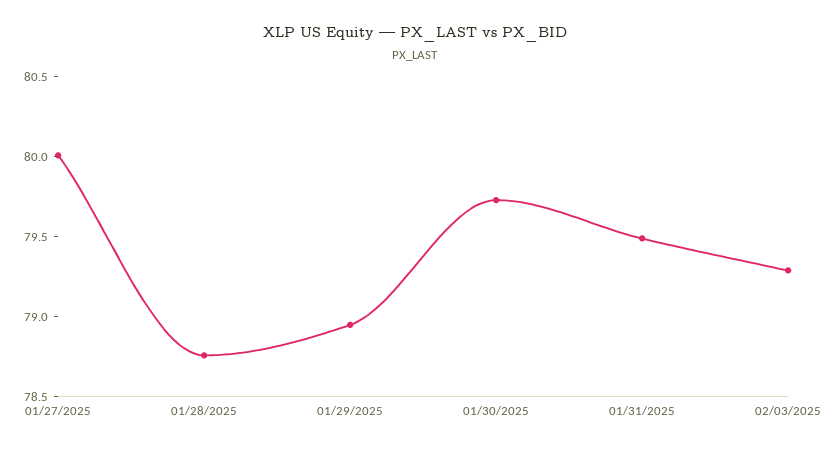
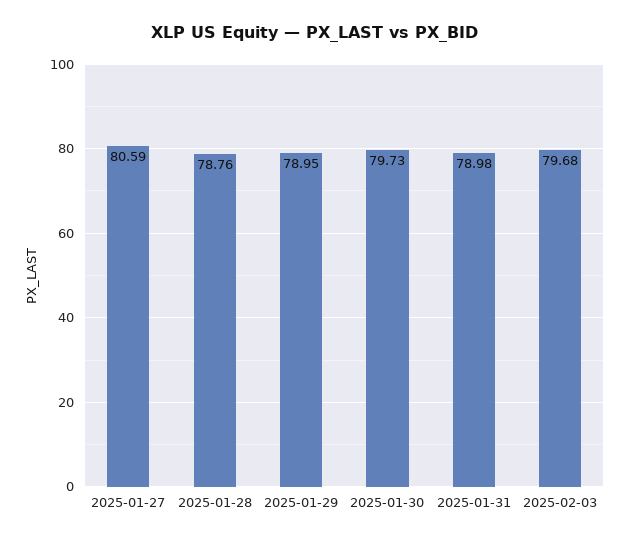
  {
-   "01/27/2025": 80,
+   "01/27/2025": 80.59,
    "01/28/2025": 78.76,
    "01/29/2025": 78.95,
    "01/30/2025": 79.73,
-   "01/31/2025": 79.5,
+   "01/31/2025": 78.98,
-   "02/03/2025": 79.3
+   "02/03/2025": 79.68
  }

